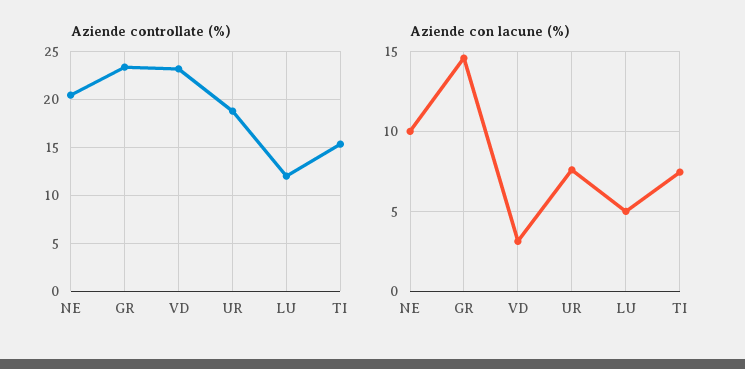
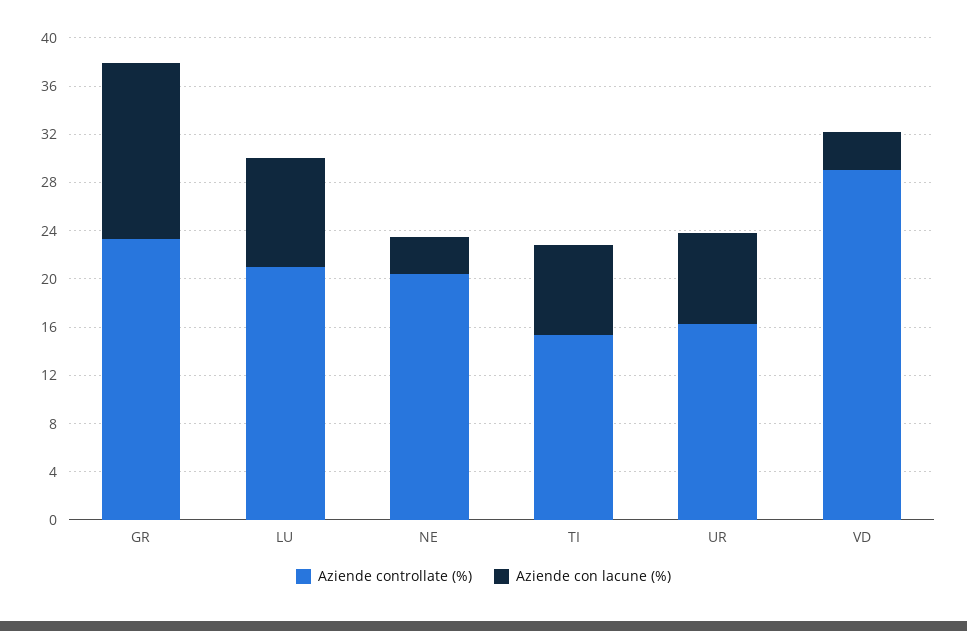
  {
    "Aziende controllate (%)": {
      "NE": 20,
      "GR": 23,
-     "VD": 23,
+     "VD": 29,
-     "UR": 19,
+     "UR": 16,
-     "LU": 12,
+     "LU": 21,
      "TI": 15
    },
    "Aziende con lacune (%)": {
-     "NE": 10,
+     "NE": 3,
      "GR": 14.5,
      "VD": 3,
      "UR": 7.5,
-     "LU": 5,
+     "LU": 9,
      "TI": 7.5
    }
  }

